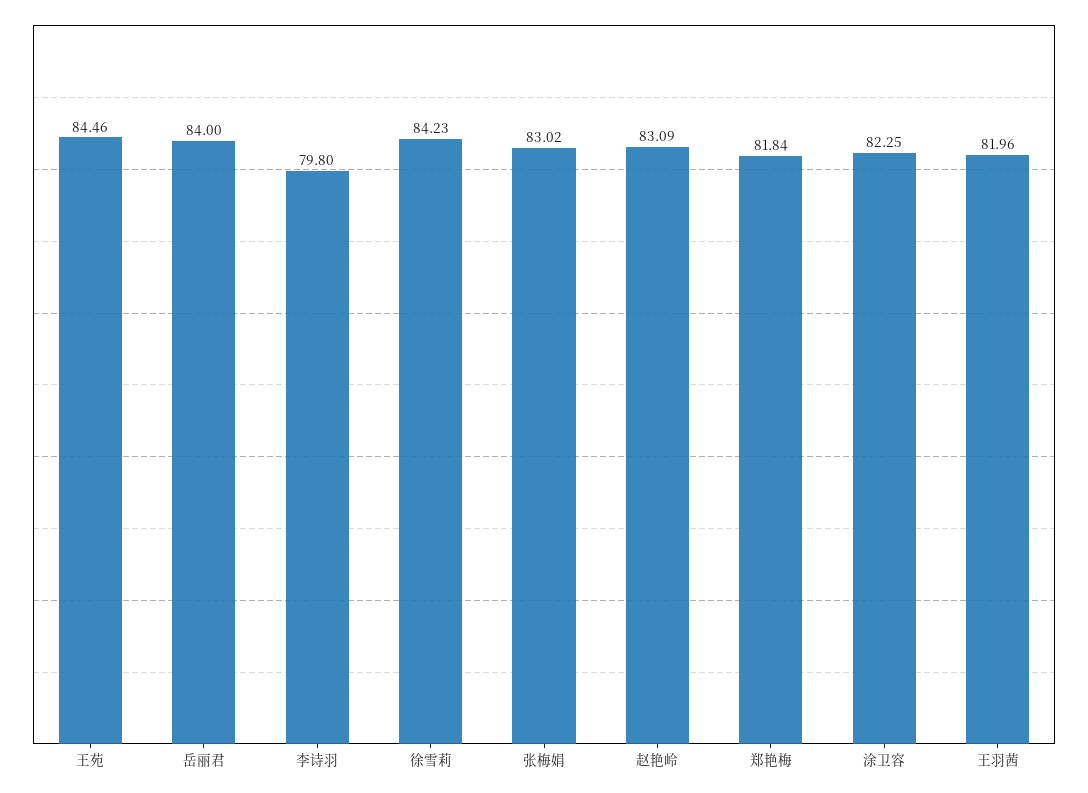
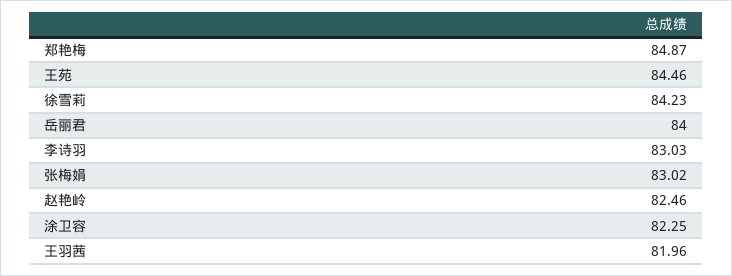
  {
    "王苑": 84.46,
    "岳丽君": 84,
-   "李诗羽": 79.8,
+   "李诗羽": 83.03,
    "徐雪莉": 84.23,
    "张梅娟": 83.02,
-   "赵艳岭": 83.09,
+   "赵艳岭": 82.46,
-   "郑艳梅": 81.84,
+   "郑艳梅": 84.87,
    "涂卫容": 82.25,
    "王羽茜": 81.96
  }

